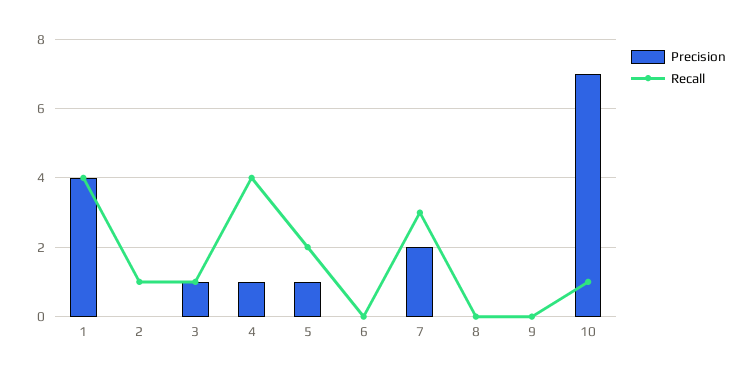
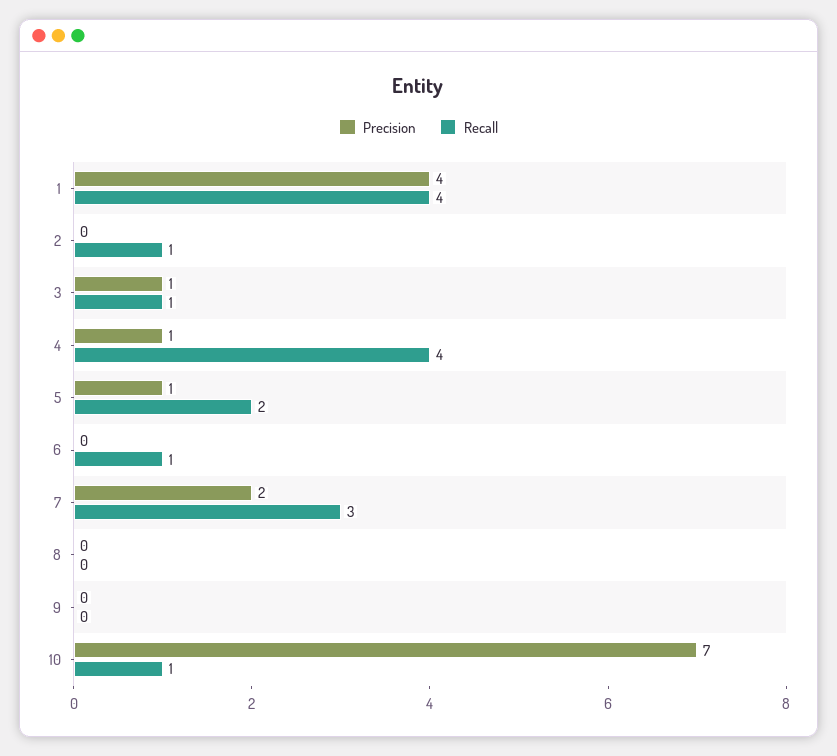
  {
    "Precision": {
      "1": 4,
      "2": 0,
      "3": 1,
      "4": 1,
      "5": 1,
      "6": 0,
      "7": 2,
      "8": 0,
      "9": 0,
      "10": 7
    },
    "Recall": {
      "1": 4,
      "2": 1,
      "3": 1,
      "4": 4,
      "5": 2,
-     "6": 0,
+     "6": 1,
      "7": 3,
      "8": 0,
      "9": 0,
      "10": 1
    }
  }

